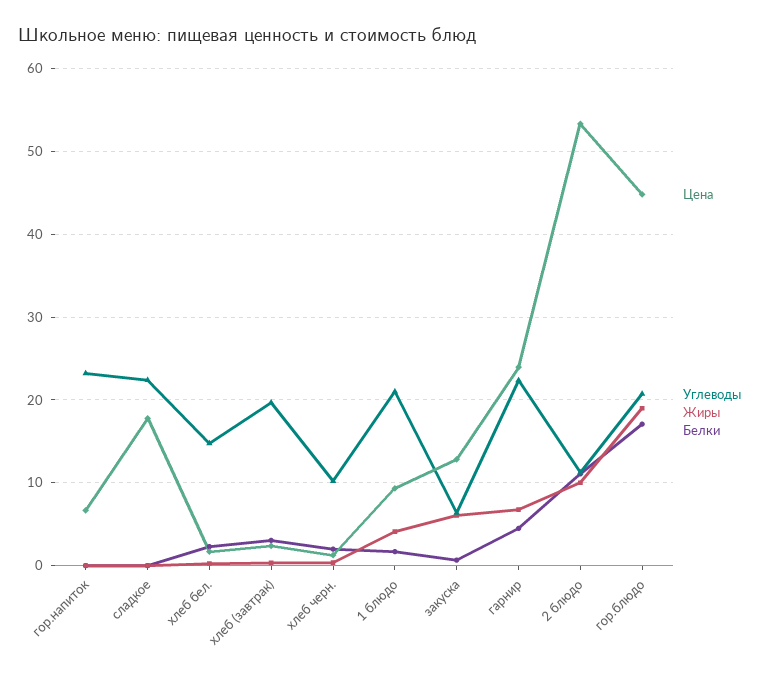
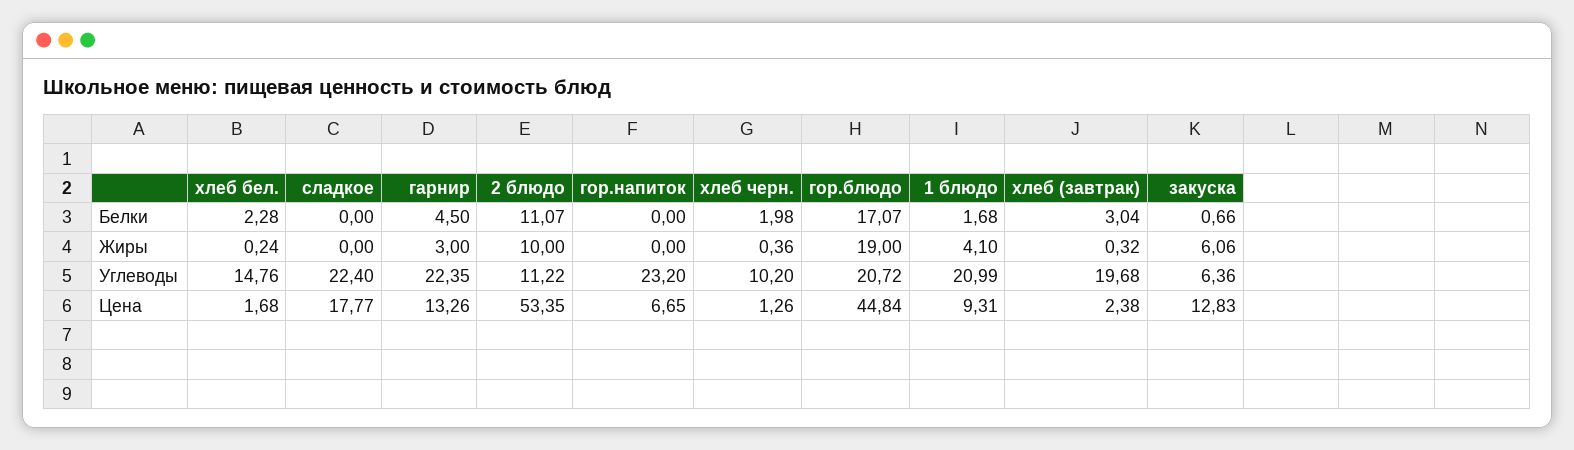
  {
    "Цена": {
      "гор.напиток": 6.65,
      "сладкое": 17.77,
      "хлеб бел.": 1.68,
      "хлеб (завтрак)": 2.38,
      "хлеб черн.": 1.26,
      "1 блюдо": 9.31,
      "закуска": 12.83,
-     "гарнир": 24,
+     "гарнир": 13.26,
      "2 блюдо": 53.35,
      "гор.блюдо": 44.84
    },
    "Углеводы": {
      "гор.напиток": 23.2,
      "сладкое": 22.4,
      "хлеб бел.": 14.76,
      "хлеб (завтрак)": 19.68,
      "хлеб черн.": 10.2,
      "1 блюдо": 20.99,
      "закуска": 6.36,
      "гарнир": 22.35,
      "2 блюдо": 11.22,
      "гор.блюдо": 20.72
    },
    "Жиры": {
      "гор.напиток": 0,
      "сладкое": 0,
      "хлеб бел.": 0.24,
      "хлеб (завтрак)": 0.32,
      "хлеб черн.": 0.36,
      "1 блюдо": 4.1,
      "закуска": 6.06,
-     "гарнир": 7,
+     "гарнир": 3,
      "2 блюдо": 10,
      "гор.блюдо": 19
    },
    "Белки": {
      "гор.напиток": 0,
      "сладкое": 0,
      "хлеб бел.": 2.28,
      "хлеб (завтрак)": 3.04,
      "хлеб черн.": 1.98,
      "1 блюдо": 1.68,
      "закуска": 0.66,
      "гарнир": 4.5,
      "2 блюдо": 11.07,
      "гор.блюдо": 17.07
    }
  }

